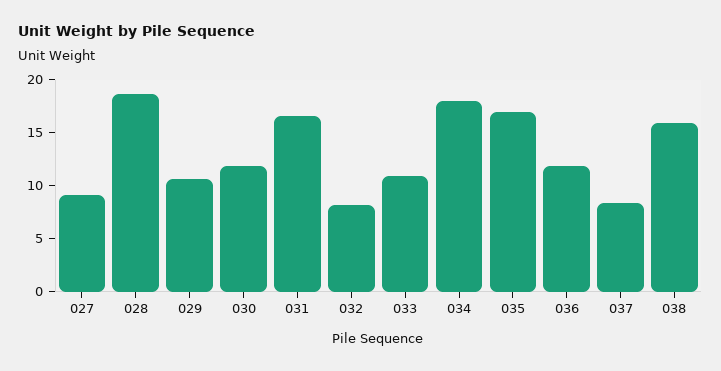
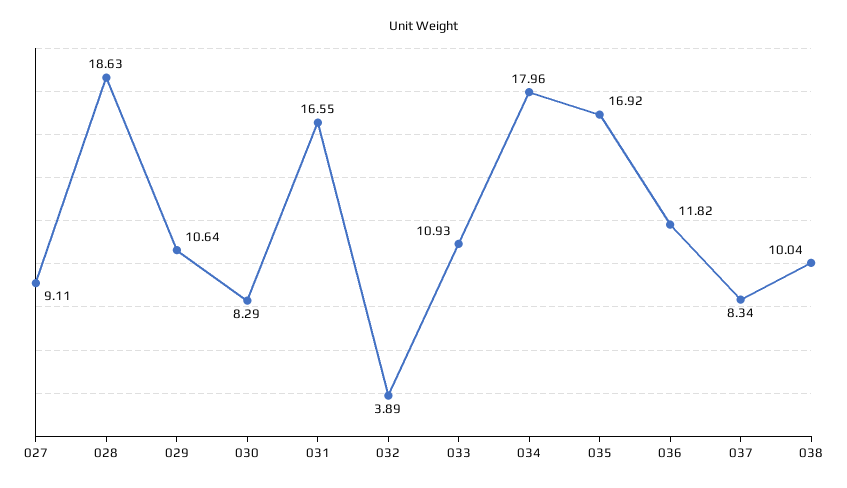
  {
    "027": 9.11,
    "028": 18.63,
    "029": 10.64,
-   "030": 12,
+   "030": 8.29,
    "031": 16.55,
-   "032": 8,
+   "032": 3.89,
    "033": 10.93,
    "034": 17.96,
    "035": 16.92,
    "036": 11.82,
    "037": 8.34,
-   "038": 16
+   "038": 10.04
  }

